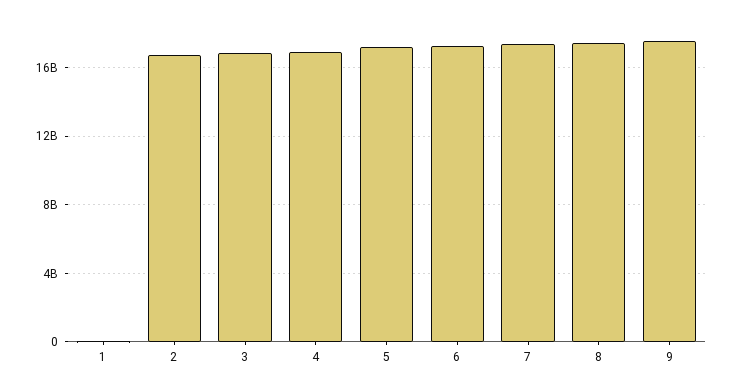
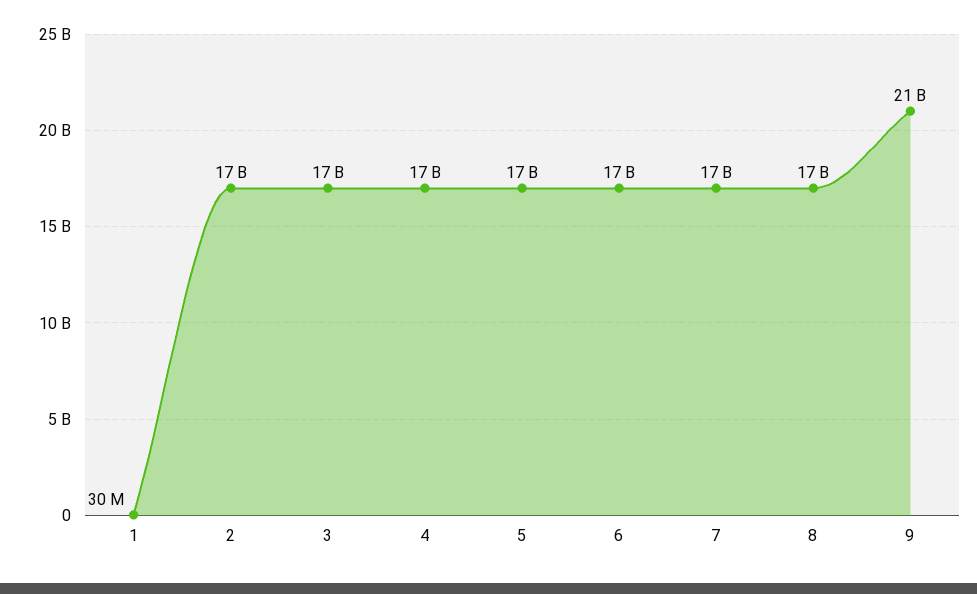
  {
    "1": 30000000,
    "2": 17000000000,
    "3": 17000000000,
    "4": 17000000000,
    "5": 17000000000,
    "6": 17000000000,
    "7": 17000000000,
    "8": 17000000000,
-   "9": 17500000000
+   "9": 21000000000
  }

